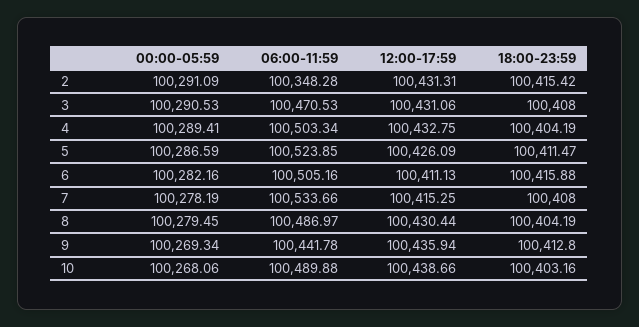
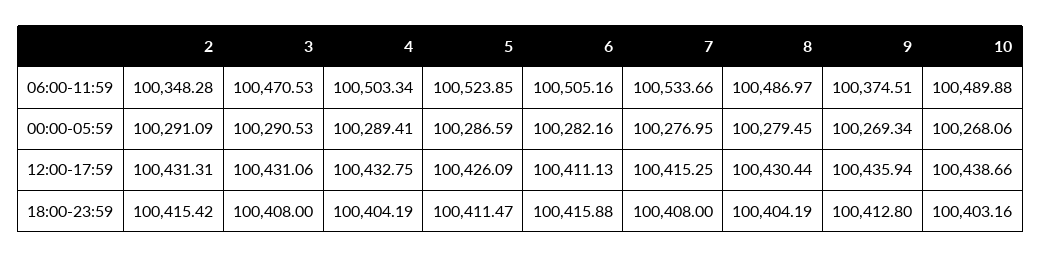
  {
    "00:00-05:59": {
      "2": 100291.09,
      "3": 100290.53,
      "4": 100289.41,
      "5": 100286.59,
      "6": 100282.16,
-     "7": 100278.19,
+     "7": 100276.95,
      "8": 100279.45,
      "9": 100269.34,
      "10": 100268.06
    },
    "06:00-11:59": {
      "2": 100348.28,
      "3": 100470.53,
      "4": 100503.34,
      "5": 100523.85,
      "6": 100505.16,
      "7": 100533.66,
      "8": 100486.97,
-     "9": 100441.78,
+     "9": 100374.51,
      "10": 100489.88
    },
    "12:00-17:59": {
      "2": 100431.31,
      "3": 100431.06,
      "4": 100432.75,
      "5": 100426.09,
      "6": 100411.13,
      "7": 100415.25,
      "8": 100430.44,
      "9": 100435.94,
      "10": 100438.66
    },
    "18:00-23:59": {
      "2": 100415.42,
      "3": 100408,
      "4": 100404.19,
      "5": 100411.47,
      "6": 100415.88,
      "7": 100408,
      "8": 100404.19,
      "9": 100412.8,
      "10": 100403.16
    }
  }

